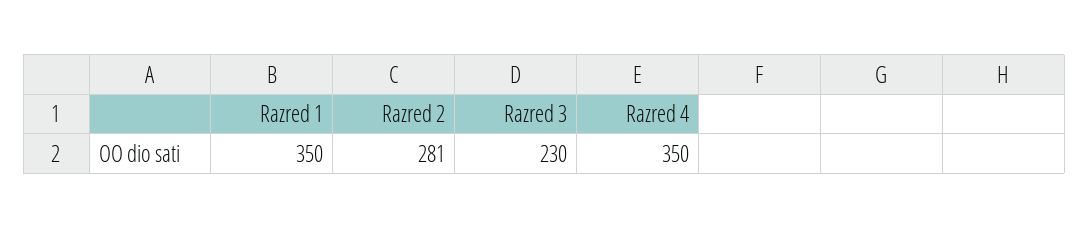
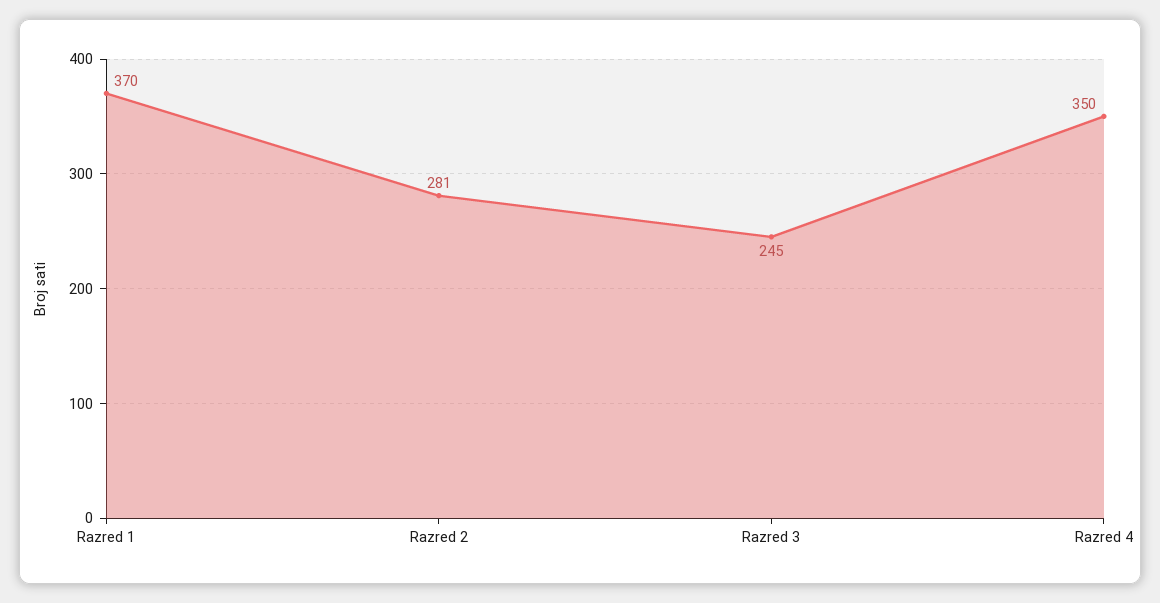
  {
-   "Razred 1": 350,
+   "Razred 1": 370,
    "Razred 2": 281,
-   "Razred 3": 230,
+   "Razred 3": 245,
    "Razred 4": 350
  }

